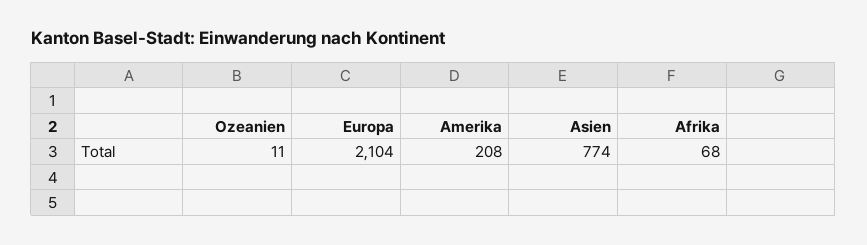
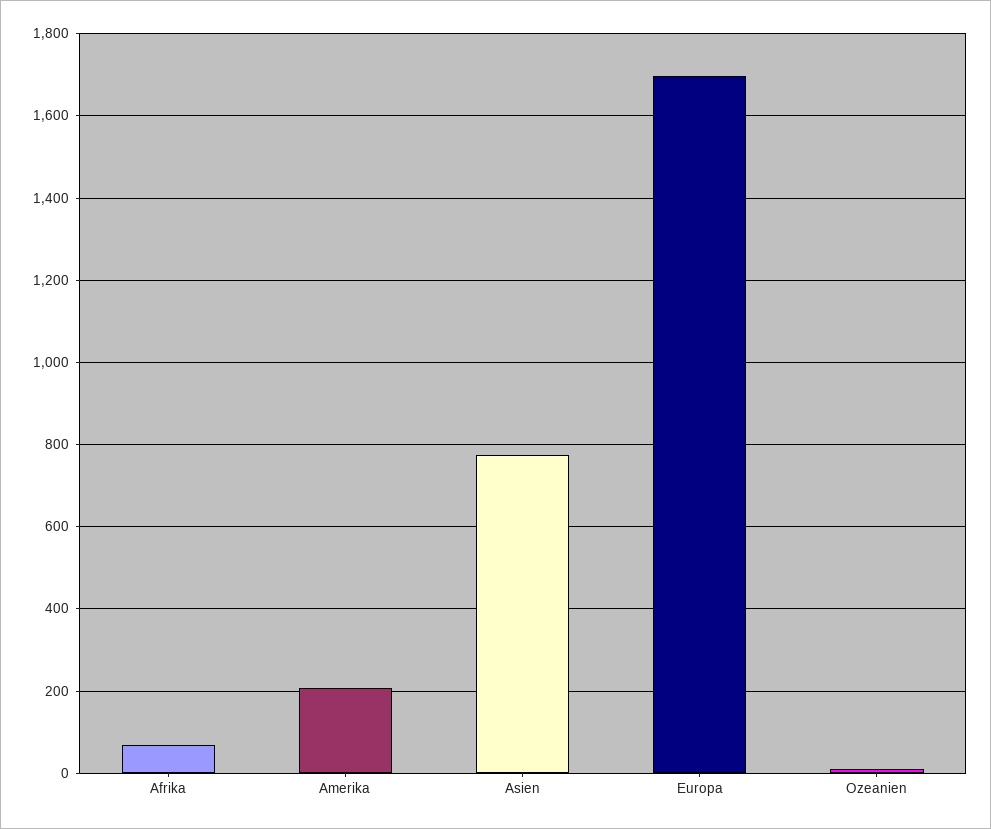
  {
    "Ozeanien": 11,
-   "Europa": 2104,
+   "Europa": 1700,
    "Amerika": 208,
    "Asien": 774,
    "Afrika": 68
  }

